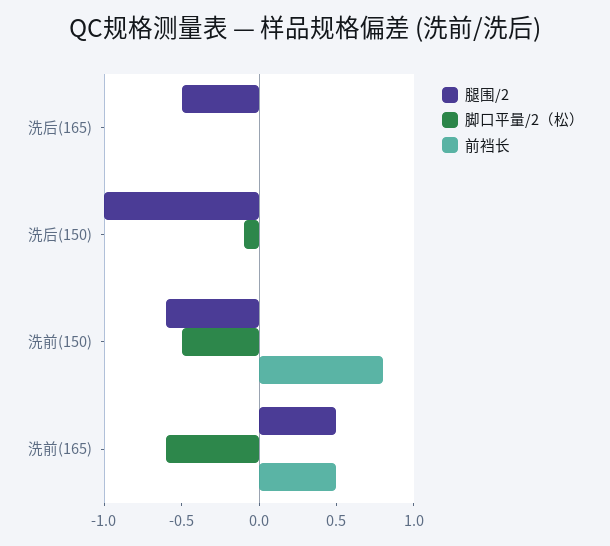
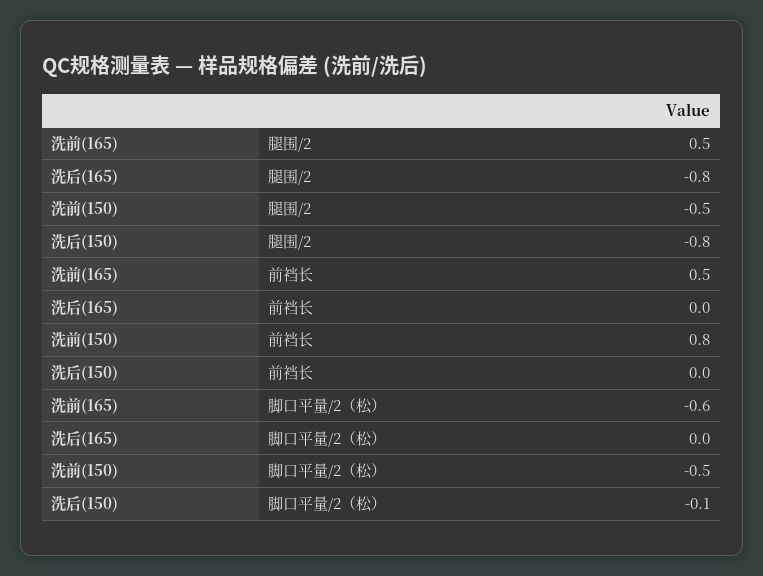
  {
    "腿围/2": {
-     "洗后(165)": -0.5,
+     "洗后(165)": -0.8,
-     "洗后(150)": -1,
+     "洗后(150)": -0.8,
-     "洗前(150)": -0.6,
+     "洗前(150)": -0.5,
      "洗前(165)": 0.5
    },
    "脚口平量/2（松）": {
      "洗后(165)": 0,
      "洗后(150)": -0.1,
      "洗前(150)": -0.5,
      "洗前(165)": -0.6
    },
    "前裆长": {
      "洗后(165)": 0,
      "洗后(150)": 0,
      "洗前(150)": 0.8,
      "洗前(165)": 0.5
    }
  }

